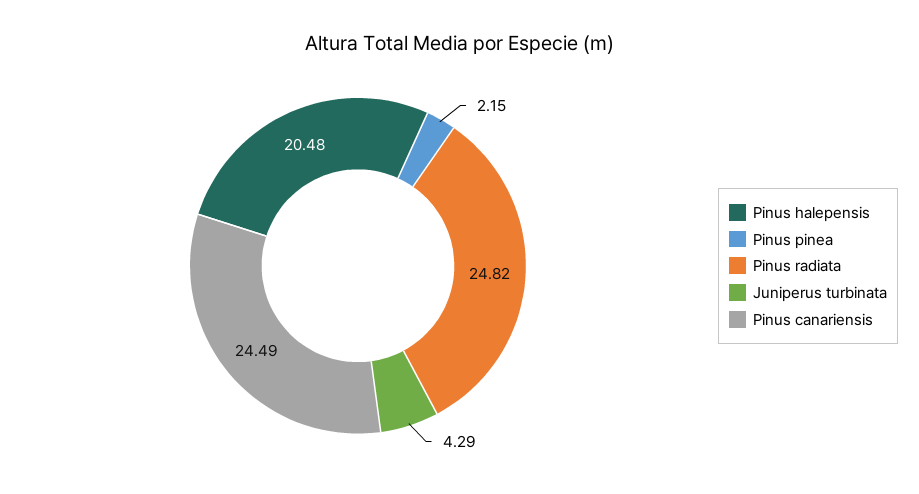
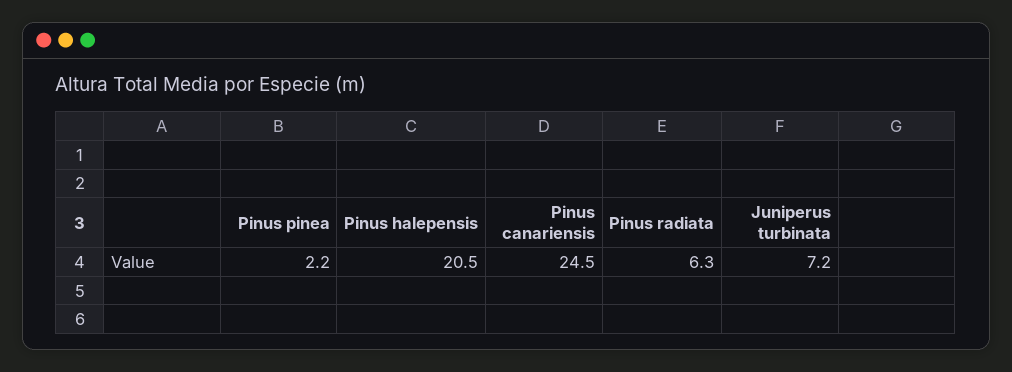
  {
    "Pinus halepensis": 20.48,
    "Pinus pinea": 2.15,
-   "Pinus radiata": 24.82,
+   "Pinus radiata": 6.3,
-   "Juniperus turbinata": 4.29,
+   "Juniperus turbinata": 7.2,
    "Pinus canariensis": 24.49
  }

